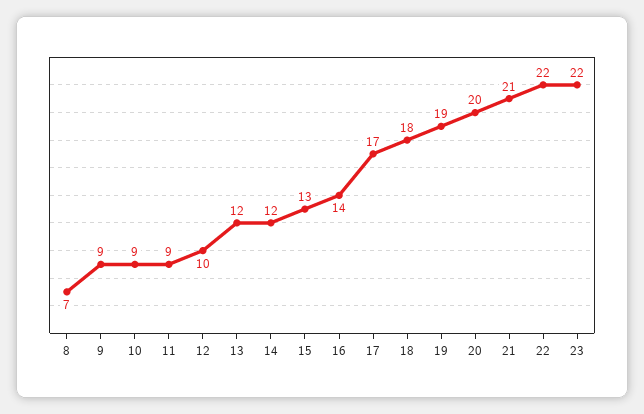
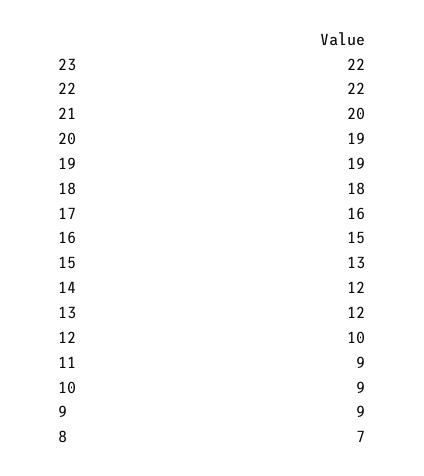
  {
    "8": 7,
    "9": 9,
    "10": 9,
    "11": 9,
    "12": 10,
    "13": 12,
    "14": 12,
    "15": 13,
-   "16": 14,
+   "16": 15,
-   "17": 17,
+   "17": 16,
    "18": 18,
    "19": 19,
-   "20": 20,
+   "20": 19,
-   "21": 21,
+   "21": 20,
    "22": 22,
    "23": 22
  }

